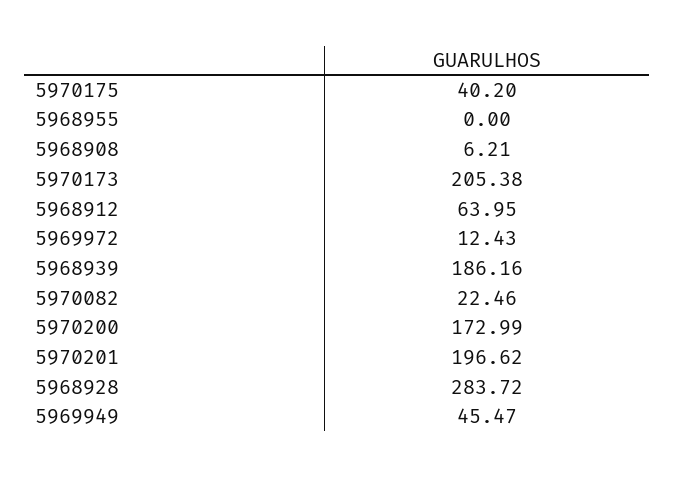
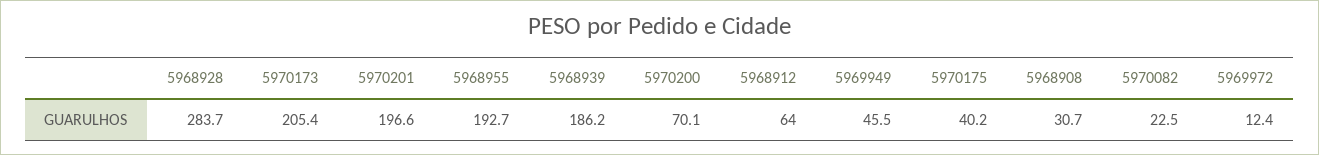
  {
    "5970175": 40.2,
-   "5968955": 0,
+   "5968955": 192.7,
-   "5968908": 6.21,
+   "5968908": 30.7,
    "5970173": 205.38,
    "5968912": 63.95,
    "5969972": 12.43,
    "5968939": 186.16,
    "5970082": 22.46,
-   "5970200": 172.99,
+   "5970200": 70.1,
    "5970201": 196.62,
    "5968928": 283.72,
    "5969949": 45.47
  }

